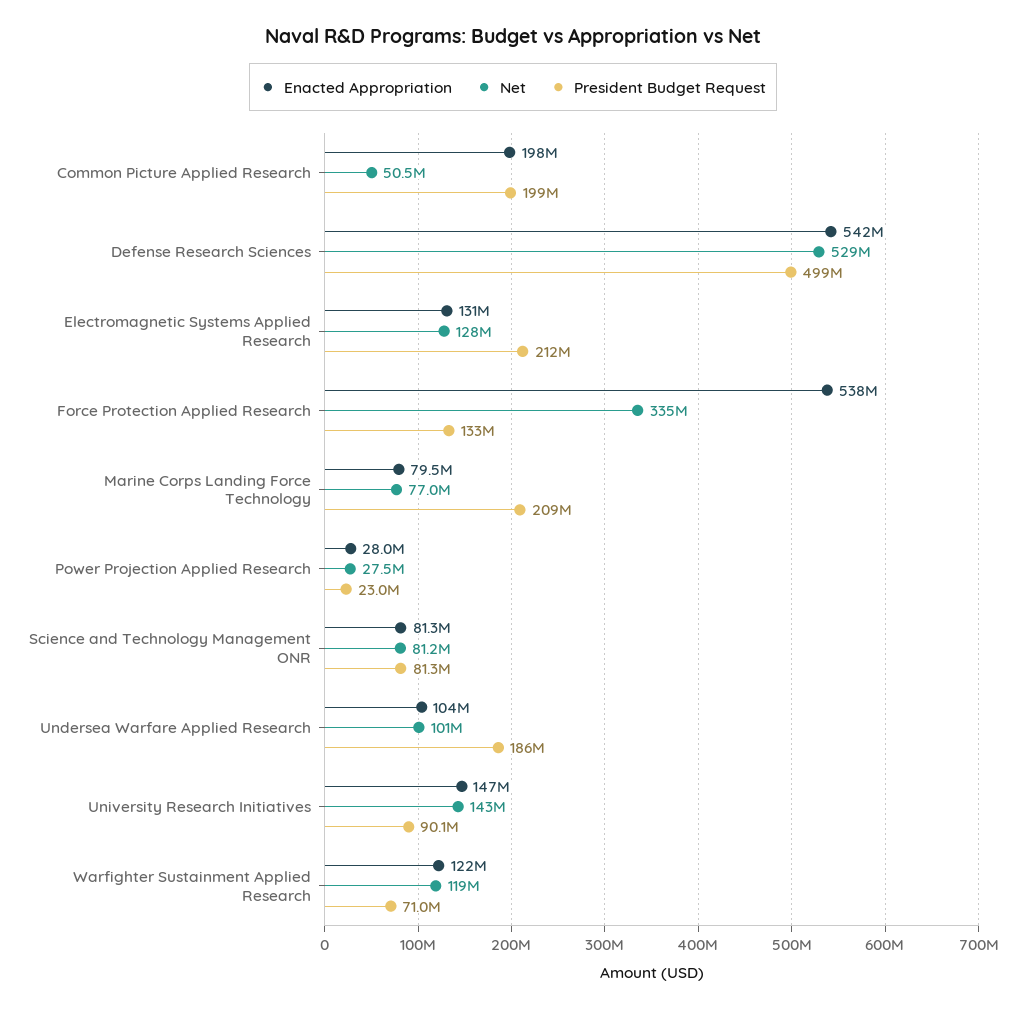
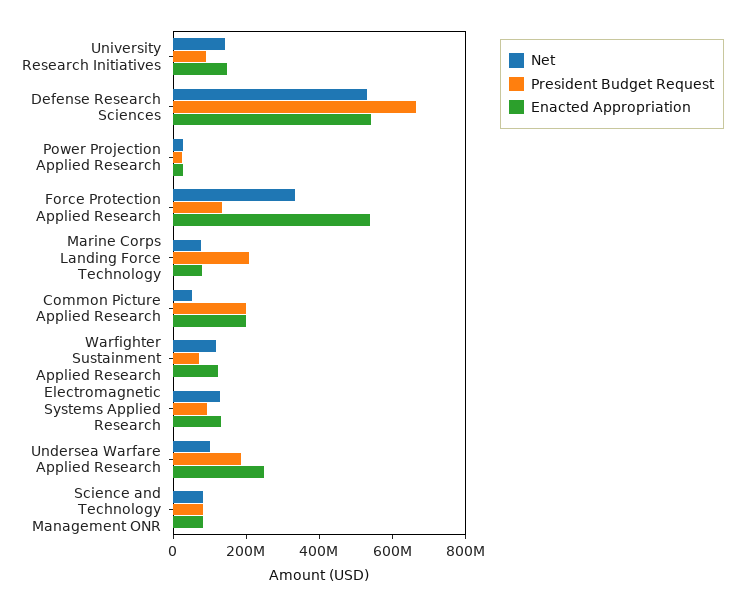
  {
    "Enacted Appropriation": {
      "Common Picture Applied Research": 198000000,
      "Defense Research Sciences": 542000000,
      "Electromagnetic Systems Applied Research": 131000000,
      "Force Protection Applied Research": 538000000,
      "Marine Corps Landing Force Technology": 79500000,
      "Power Projection Applied Research": 28000000,
      "Science and Technology Management ONR": 81300000,
-     "Undersea Warfare Applied Research": 104000000,
+     "Undersea Warfare Applied Research": 250000000,
      "University Research Initiatives": 147000000,
      "Warfighter Sustainment Applied Research": 122000000
    },
    "Net": {
      "Common Picture Applied Research": 50500000,
      "Defense Research Sciences": 529000000,
      "Electromagnetic Systems Applied Research": 128000000,
      "Force Protection Applied Research": 335000000,
      "Marine Corps Landing Force Technology": 77000000,
      "Power Projection Applied Research": 27500000,
      "Science and Technology Management ONR": 81200000,
      "Undersea Warfare Applied Research": 101000000,
      "University Research Initiatives": 143000000,
      "Warfighter Sustainment Applied Research": 119000000
    },
    "President Budget Request": {
      "Common Picture Applied Research": 199000000,
-     "Defense Research Sciences": 499000000,
+     "Defense Research Sciences": 650000000,
-     "Electromagnetic Systems Applied Research": 212000000,
+     "Electromagnetic Systems Applied Research": 100000000,
      "Force Protection Applied Research": 133000000,
      "Marine Corps Landing Force Technology": 209000000,
      "Power Projection Applied Research": 23000000,
      "Science and Technology Management ONR": 81300000,
      "Undersea Warfare Applied Research": 186000000,
      "University Research Initiatives": 90100000,
      "Warfighter Sustainment Applied Research": 71000000
    }
  }

